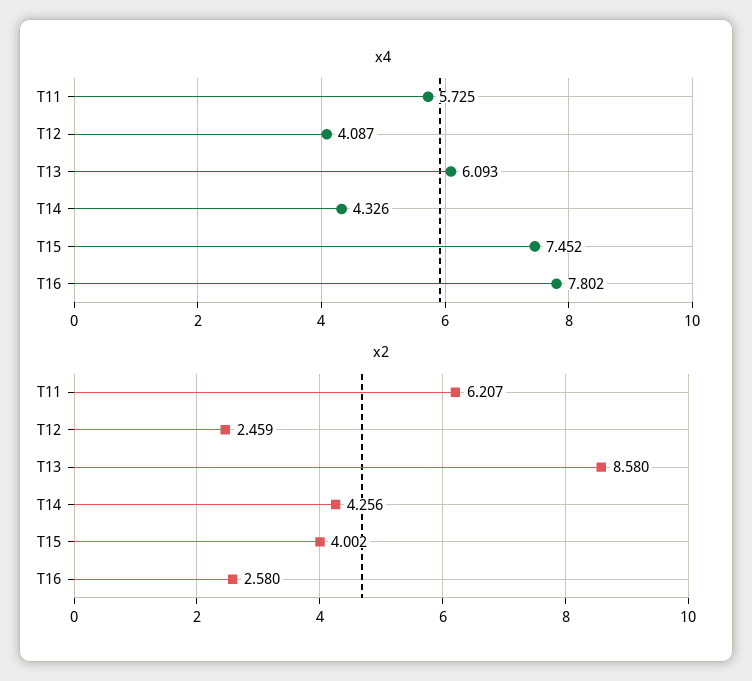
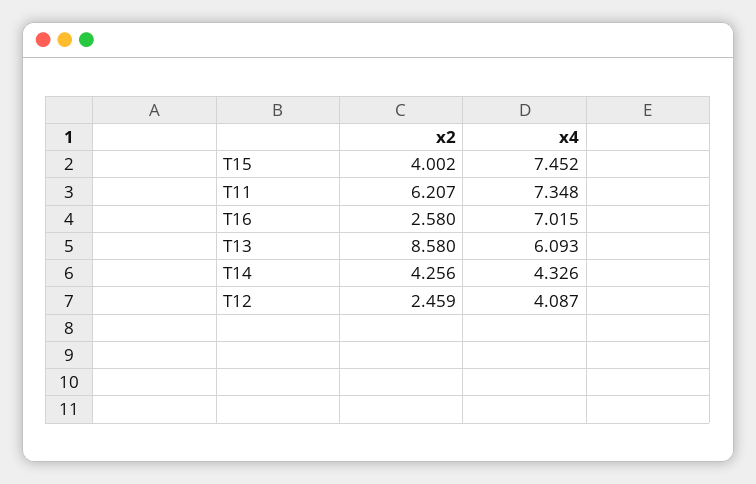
  {
    "x4": {
-     "T11": 5.725,
+     "T11": 7.348,
      "T12": 4.087,
      "T13": 6.093,
      "T14": 4.326,
      "T15": 7.452,
-     "T16": 7.802
+     "T16": 7.015
    },
    "x2": {
      "T11": 6.207,
      "T12": 2.459,
      "T13": 8.58,
      "T14": 4.256,
      "T15": 4.002,
      "T16": 2.58
    }
  }

